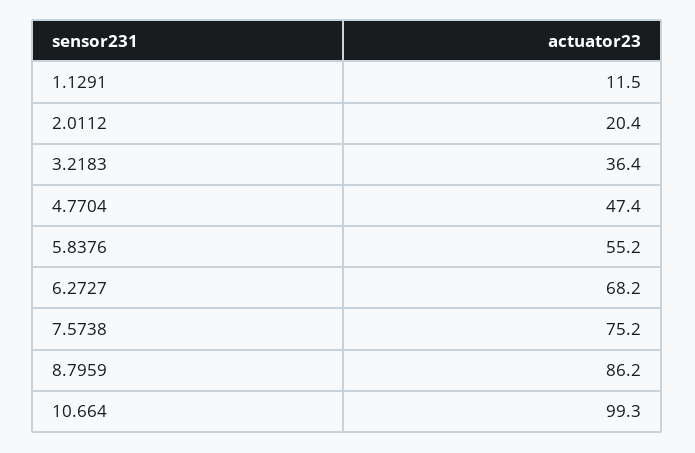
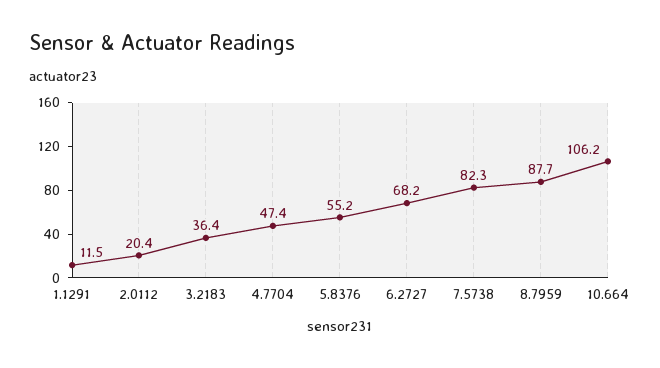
  {
    "1.1291": 11.5,
    "2.0112": 20.4,
    "3.2183": 36.4,
    "4.7704": 47.4,
    "5.8376": 55.2,
    "6.2727": 68.2,
-   "7.5738": 75.2,
+   "7.5738": 82.3,
-   "8.7959": 86.2,
+   "8.7959": 87.7,
-   "10.664": 99.3
+   "10.664": 106.2
  }

